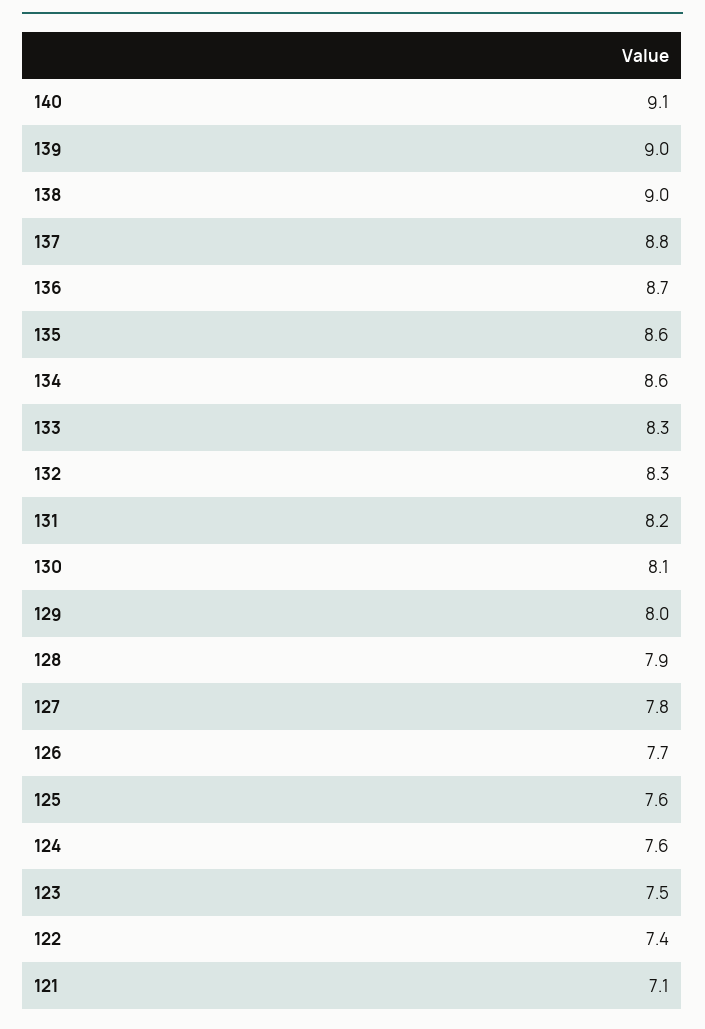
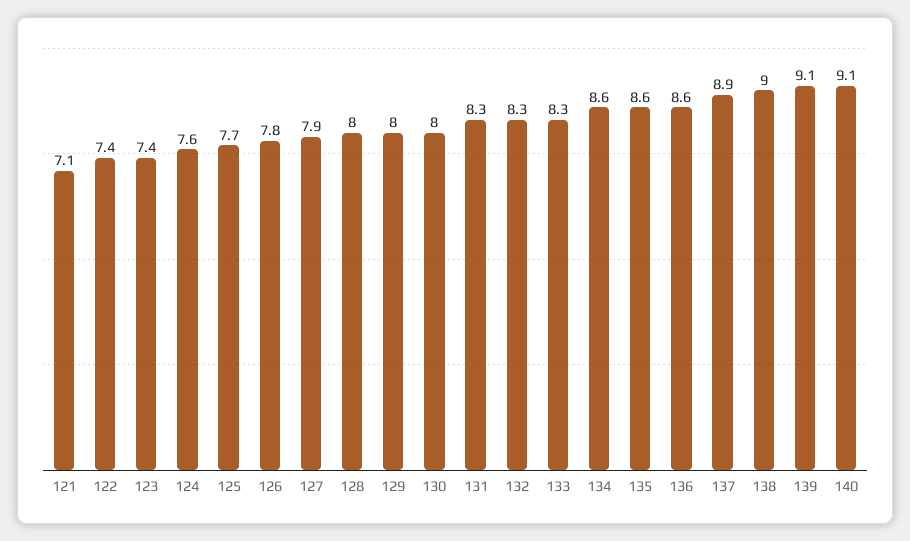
  {
    "140": 9.1,
-   "139": 9,
+   "139": 9.1,
    "138": 9,
-   "137": 8.8,
+   "137": 8.9,
-   "136": 8.7,
+   "136": 8.6,
    "135": 8.6,
    "134": 8.6,
    "133": 8.3,
    "132": 8.3,
-   "131": 8.2,
+   "131": 8.3,
-   "130": 8.1,
+   "130": 8,
    "129": 8,
-   "128": 7.9,
+   "128": 8,
-   "127": 7.8,
+   "127": 7.9,
-   "126": 7.7,
+   "126": 7.8,
-   "125": 7.6,
+   "125": 7.7,
    "124": 7.6,
-   "123": 7.5,
+   "123": 7.4,
    "122": 7.4,
    "121": 7.1
  }

